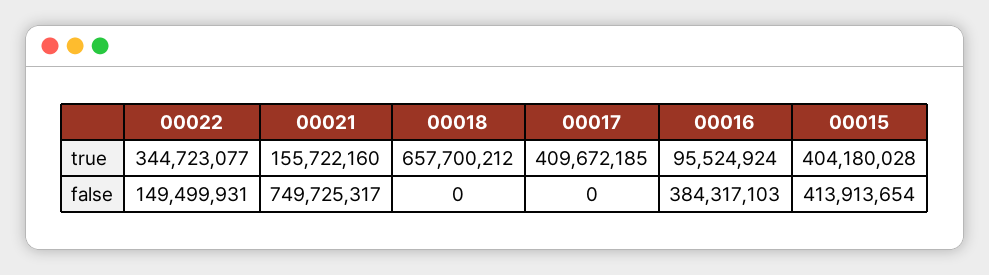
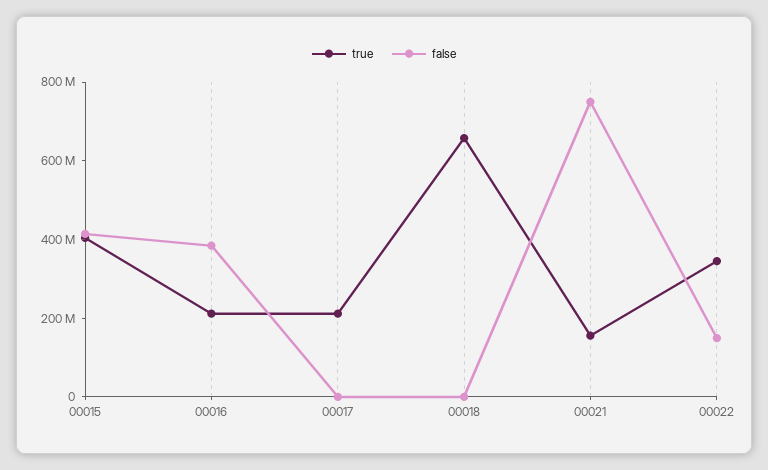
  {
    "true": {
      "00022": 344723077,
      "00021": 155722160,
      "00018": 657700212,
-     "00017": 409672185,
+     "00017": 200000000,
-     "00016": 95524924,
+     "00016": 200000000,
      "00015": 404180028
    },
    "false": {
      "00022": 149499931,
      "00021": 749725317,
      "00018": 0,
      "00017": 0,
      "00016": 384317103,
      "00015": 413913654
    }
  }

